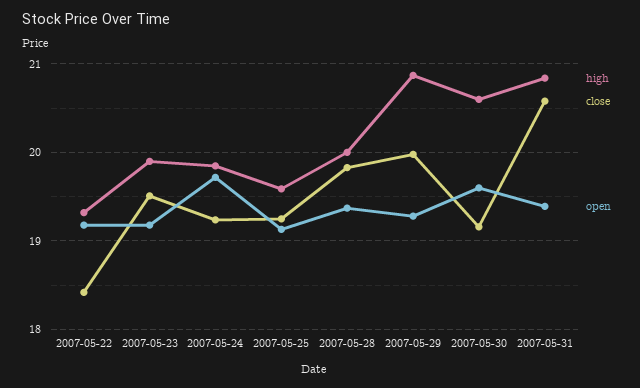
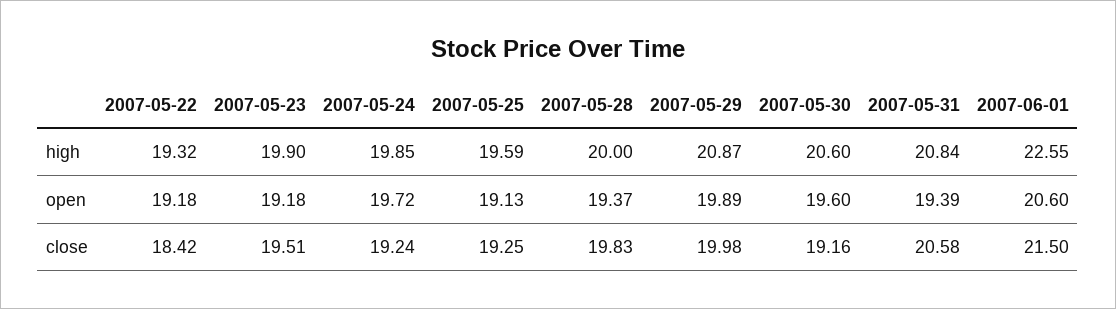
  {
    "high": {
      "2007-05-22": 19.32,
      "2007-05-23": 19.9,
      "2007-05-24": 19.85,
      "2007-05-25": 19.59,
      "2007-05-28": 20,
      "2007-05-29": 20.87,
      "2007-05-30": 20.6,
-     "2007-05-31": 20.84
+     "2007-05-31": 20.84,
+     "2007-06-01": 22.55
    },
    "close": {
      "2007-05-22": 18.42,
      "2007-05-23": 19.51,
      "2007-05-24": 19.24,
      "2007-05-25": 19.25,
      "2007-05-28": 19.83,
      "2007-05-29": 19.98,
      "2007-05-30": 19.16,
-     "2007-05-31": 20.58
+     "2007-05-31": 20.58,
+     "2007-06-01": 21.5
    },
    "open": {
      "2007-05-22": 19.18,
      "2007-05-23": 19.18,
      "2007-05-24": 19.72,
      "2007-05-25": 19.13,
      "2007-05-28": 19.37,
-     "2007-05-29": 19.3,
+     "2007-05-29": 19.89,
      "2007-05-30": 19.6,
-     "2007-05-31": 19.39
+     "2007-05-31": 19.39,
+     "2007-06-01": 20.6
    }
  }

